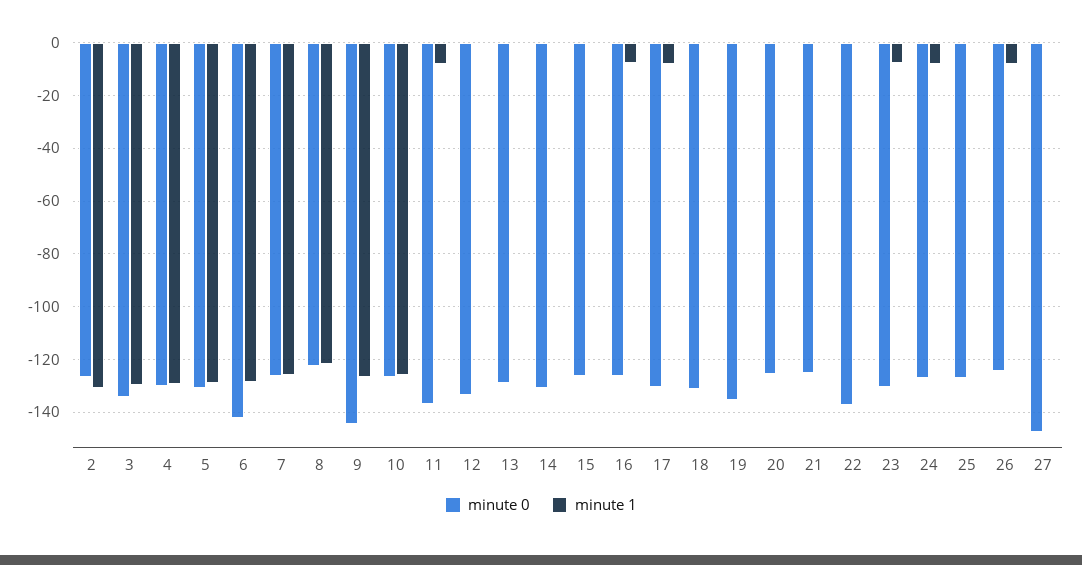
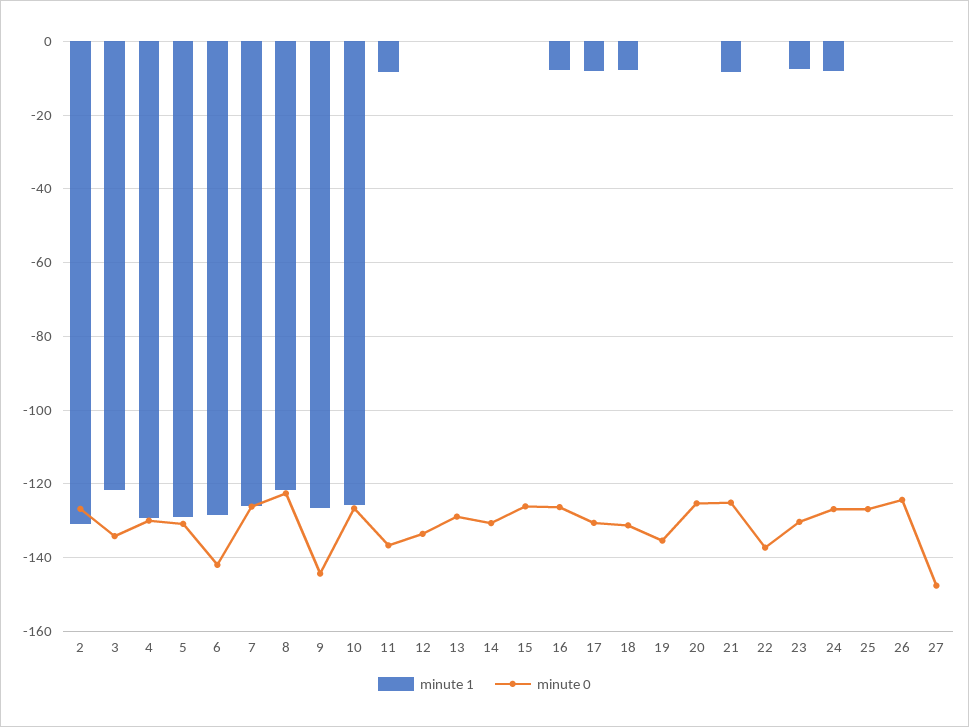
  {
    "minute 0": {
      "2": -126,
      "3": -134,
      "4": -130,
      "5": -130,
      "6": -142,
      "7": -126,
      "8": -122,
      "9": -144,
      "10": -126,
      "11": -136,
      "12": -134,
      "13": -128,
      "14": -130,
      "15": -126,
      "16": -126,
      "17": -130,
      "18": -132,
      "19": -136,
      "20": -126,
      "21": -126,
      "22": -138,
      "23": -130,
      "24": -126,
      "25": -126,
      "26": -124,
      "27": -148
    },
    "minute 1": {
      "2": -130,
-     "3": -130,
+     "3": -122,
      "4": -130,
      "5": -128,
      "6": -128,
      "7": -126,
      "8": -122,
      "9": -126,
      "10": -126,
      "11": -8,
      "12": 0,
      "13": 0,
      "14": 0,
      "15": 0,
      "16": -8,
      "17": -8,
-     "18": 0,
+     "18": -8,
      "19": 0,
      "20": 0,
-     "21": 0,
+     "21": -8,
      "22": 0,
      "23": -8,
      "24": -8,
      "25": 0,
-     "26": -7.5,
+     "26": 0,
      "27": 0
    }
  }

